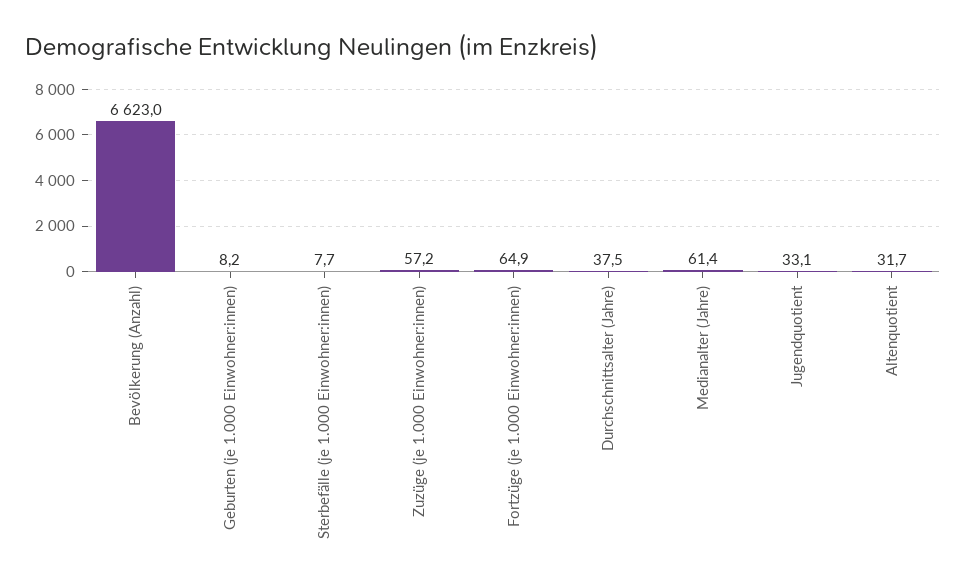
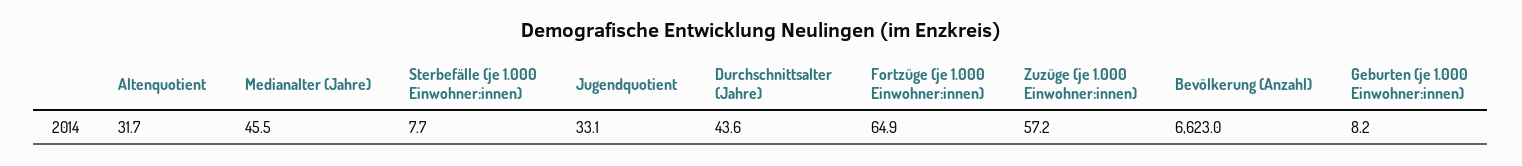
  {
    "Bevölkerung (Anzahl)": 6623,
    "Geburten (je 1.000 Einwohner:innen)": 8.2,
    "Sterbefälle (je 1.000 Einwohner:innen)": 7.7,
    "Zuzüge (je 1.000 Einwohner:innen)": 57.2,
    "Fortzüge (je 1.000 Einwohner:innen)": 64.9,
-   "Durchschnittsalter (Jahre)": 37.5,
+   "Durchschnittsalter (Jahre)": 43.6,
-   "Medianalter (Jahre)": 61.4,
+   "Medianalter (Jahre)": 45.5,
    "Jugendquotient": 33.1,
    "Altenquotient": 31.7
  }

